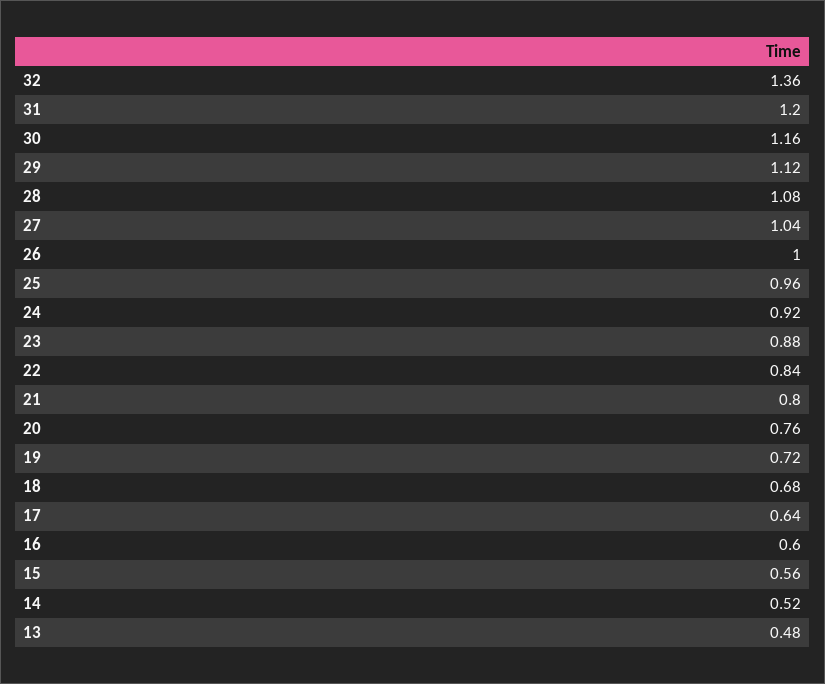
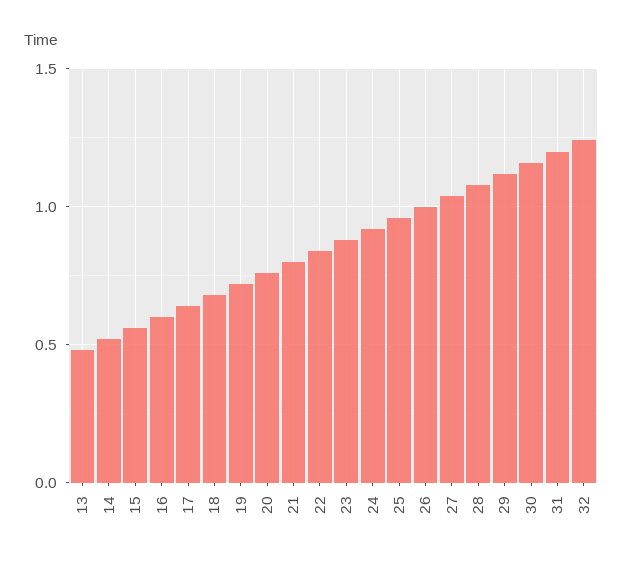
  {
-   "32": 1.36,
+   "32": 1.25,
    "31": 1.2,
    "30": 1.16,
    "29": 1.12,
    "28": 1.08,
    "27": 1.04,
    "26": 1,
    "25": 0.96,
    "24": 0.92,
    "23": 0.88,
    "22": 0.84,
    "21": 0.8,
    "20": 0.76,
    "19": 0.72,
    "18": 0.68,
    "17": 0.64,
    "16": 0.6,
    "15": 0.56,
    "14": 0.52,
    "13": 0.48
  }

